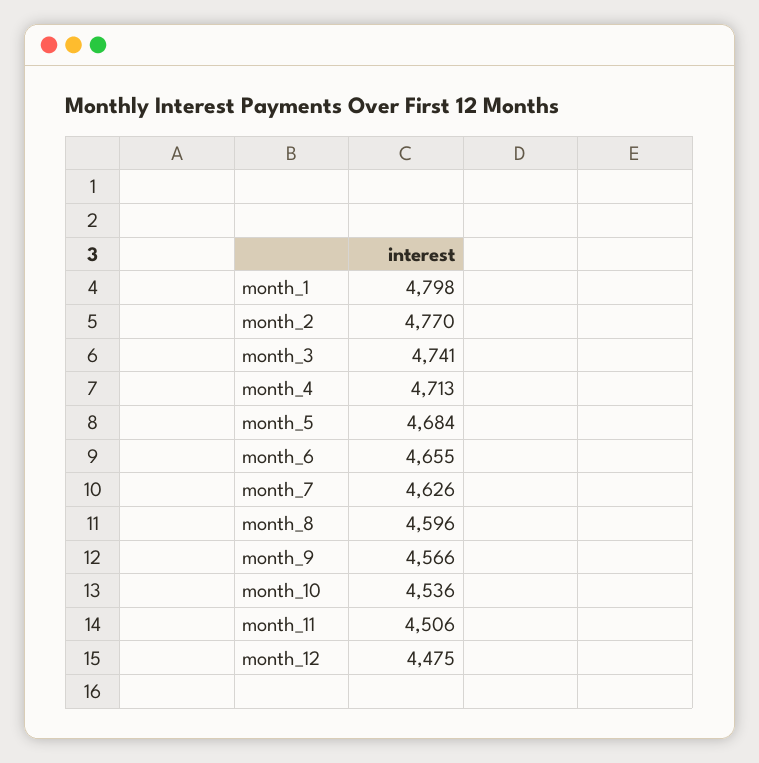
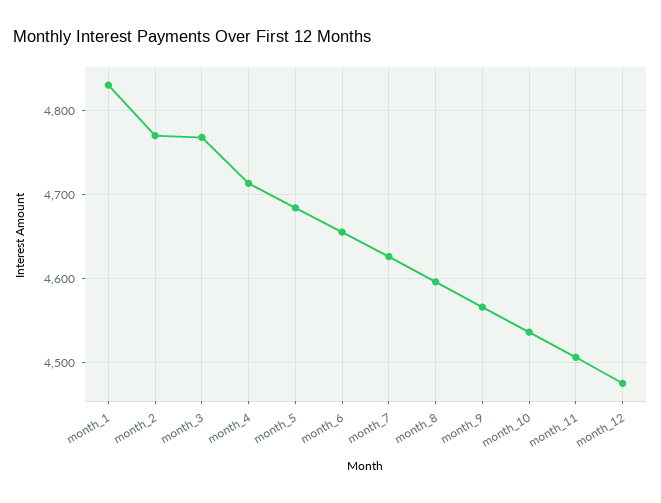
  {
-   "month_1": 4798,
+   "month_1": 4830,
    "month_2": 4770,
-   "month_3": 4741,
+   "month_3": 4770,
    "month_4": 4713,
    "month_5": 4684,
    "month_6": 4655,
    "month_7": 4626,
    "month_8": 4596,
    "month_9": 4566,
    "month_10": 4536,
    "month_11": 4506,
    "month_12": 4475
  }

